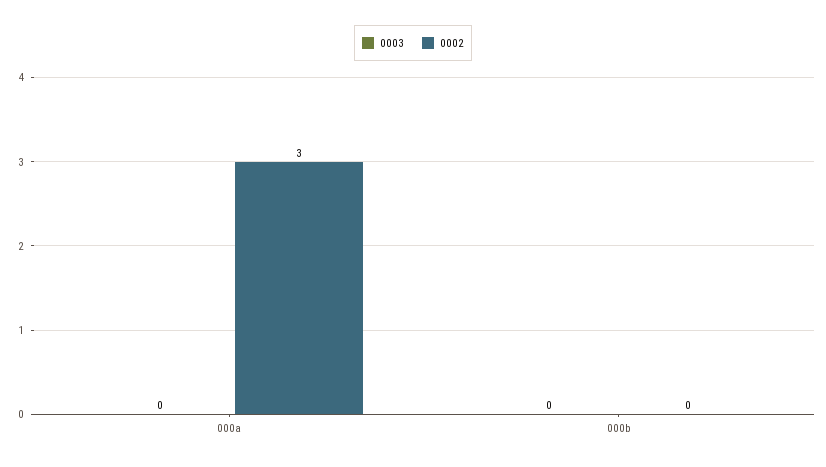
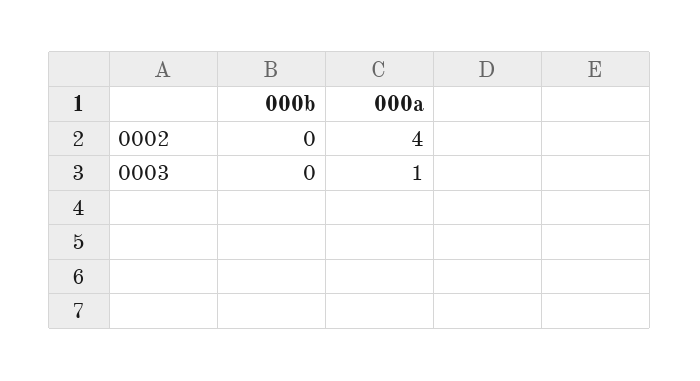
  {
    "0003": {
-     "000a": 0,
+     "000a": 1,
      "000b": 0
    },
    "0002": {
-     "000a": 3,
+     "000a": 4,
      "000b": 0
    }
  }

